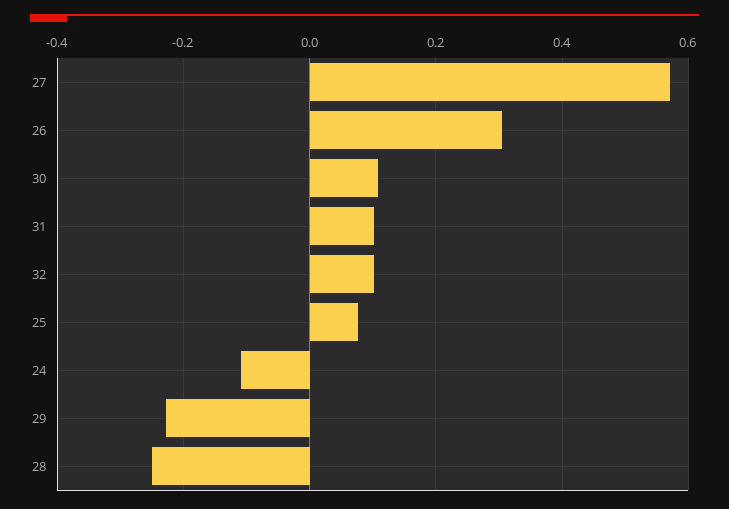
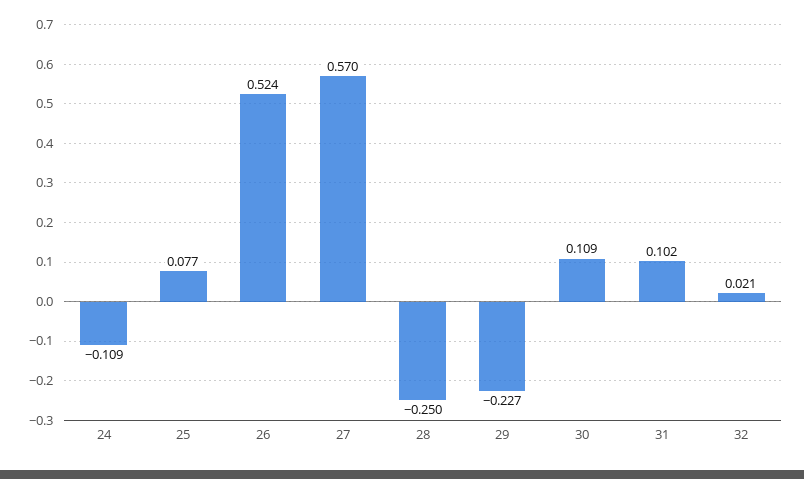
  {
    "27": 0.57,
-   "26": 0.3,
+   "26": 0.524,
    "30": 0.109,
    "31": 0.102,
-   "32": 0.1,
+   "32": 0.021,
    "25": 0.077,
    "24": -0.109,
    "29": -0.227,
    "28": -0.25
  }

